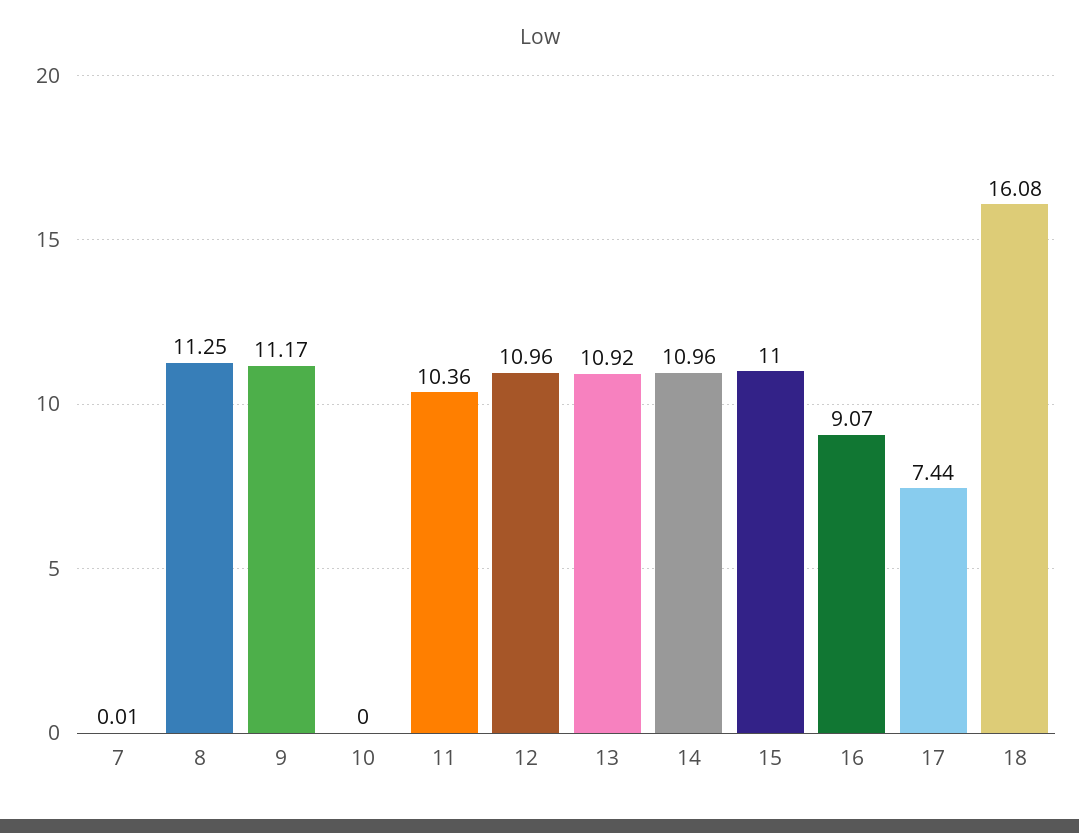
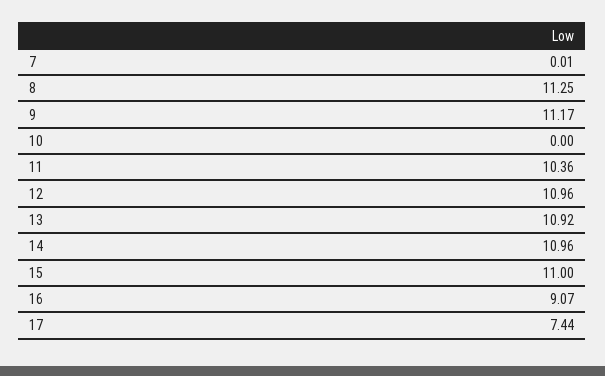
  {
    "7": 0.01,
    "8": 11.25,
    "9": 11.17,
    "10": 0,
    "11": 10.36,
    "12": 10.96,
    "13": 10.92,
    "14": 10.96,
    "15": 11,
    "16": 9.07,
-   "17": 7.44,
+   "17": 7.44
-   "18": 16.08
  }

